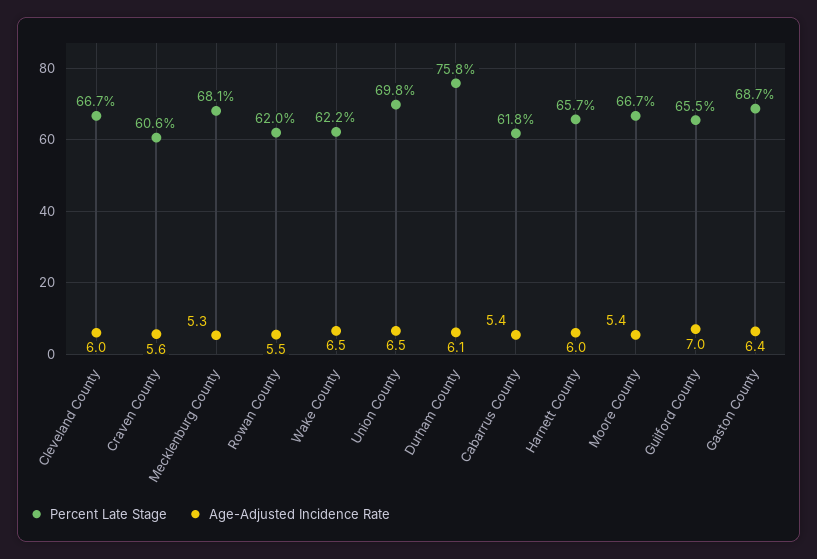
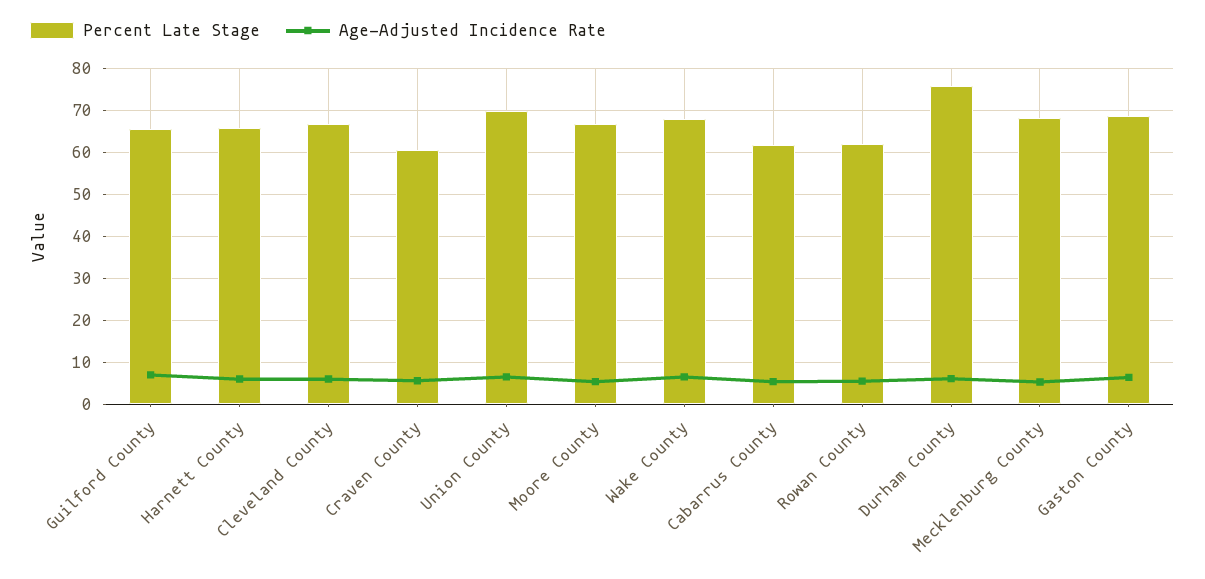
  {
    "Percent Late Stage": {
      "Cleveland County": 66.7,
      "Craven County": 60.6,
      "Mecklenburg County": 68.1,
      "Rowan County": 62,
-     "Wake County": 62.2,
+     "Wake County": 68,
      "Union County": 69.8,
      "Durham County": 75.8,
      "Cabarrus County": 61.8,
      "Harnett County": 65.7,
      "Moore County": 66.7,
      "Guilford County": 65.5,
      "Gaston County": 68.7
    },
    "Age-Adjusted Incidence Rate": {
      "Cleveland County": 6,
      "Craven County": 5.6,
      "Mecklenburg County": 5.3,
      "Rowan County": 5.5,
      "Wake County": 6.5,
      "Union County": 6.5,
      "Durham County": 6.1,
      "Cabarrus County": 5.4,
      "Harnett County": 6,
      "Moore County": 5.4,
      "Guilford County": 7,
      "Gaston County": 6.4
    }
  }

